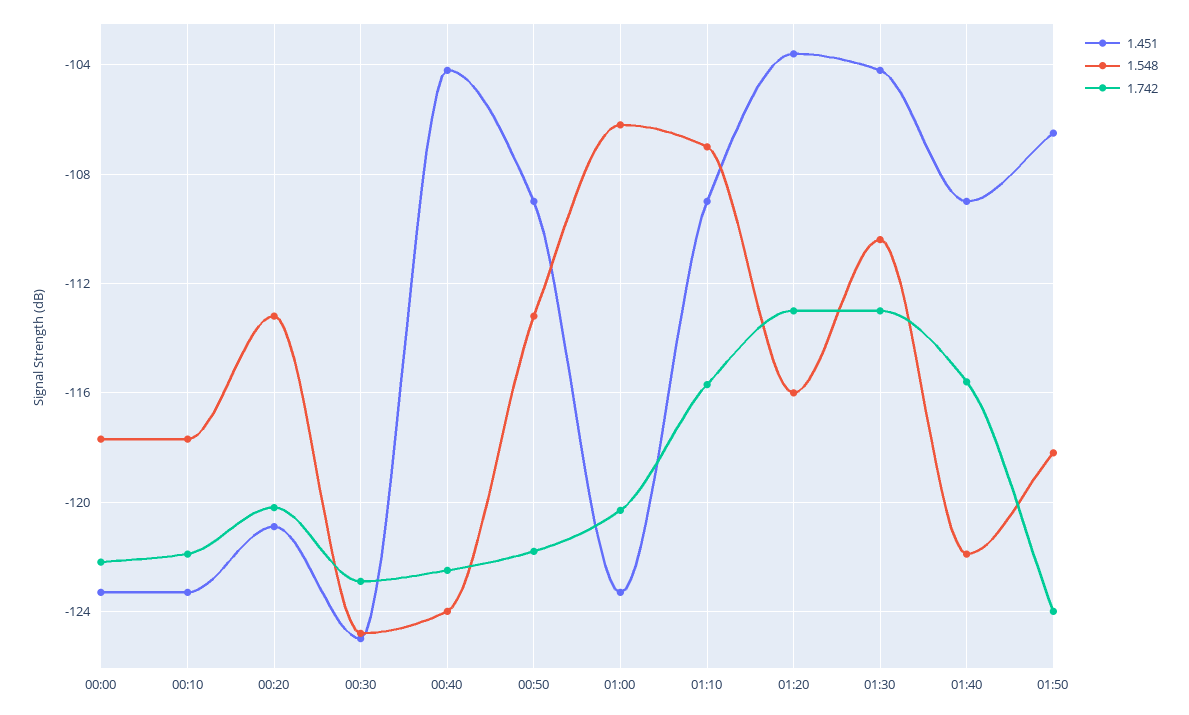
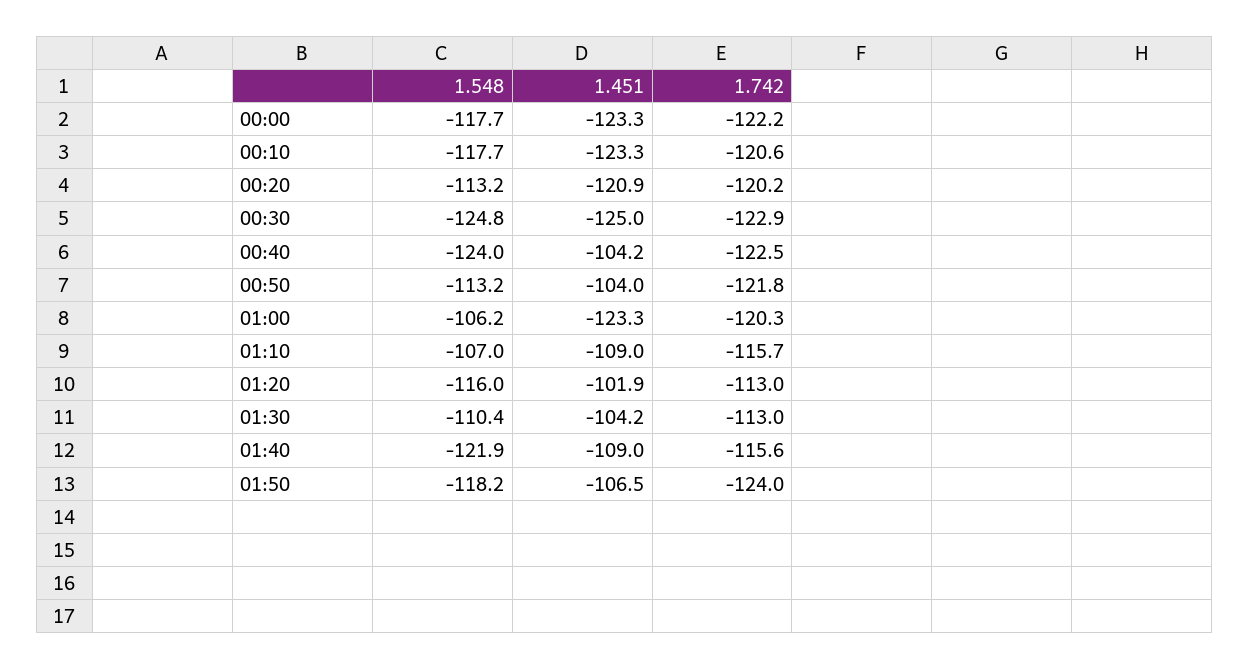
  {
    "1.451": {
      "00:00": -123.3,
      "00:10": -123.3,
      "00:20": -120.9,
      "00:30": -125,
      "00:40": -104.2,
-     "00:50": -109,
+     "00:50": -104,
      "01:00": -123.3,
      "01:10": -109,
-     "01:20": -103.5,
+     "01:20": -101.9,
      "01:30": -104.2,
      "01:40": -109,
      "01:50": -106.5
    },
    "1.548": {
      "00:00": -117.7,
      "00:10": -117.7,
      "00:20": -113.2,
      "00:30": -124.8,
      "00:40": -124,
      "00:50": -113.2,
      "01:00": -106.2,
      "01:10": -107,
      "01:20": -116,
      "01:30": -110.4,
      "01:40": -121.9,
      "01:50": -118.2
    },
    "1.742": {
      "00:00": -122.2,
-     "00:10": -122,
+     "00:10": -120.6,
      "00:20": -120.2,
      "00:30": -122.9,
      "00:40": -122.5,
      "00:50": -121.8,
      "01:00": -120.3,
      "01:10": -115.7,
      "01:20": -113,
      "01:30": -113,
      "01:40": -115.6,
      "01:50": -124
    }
  }

